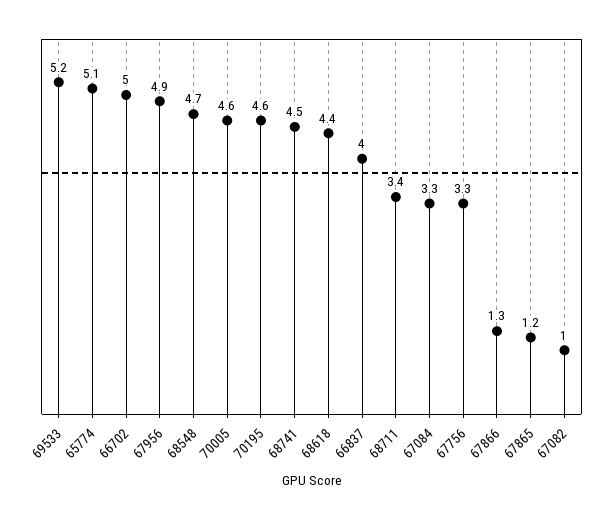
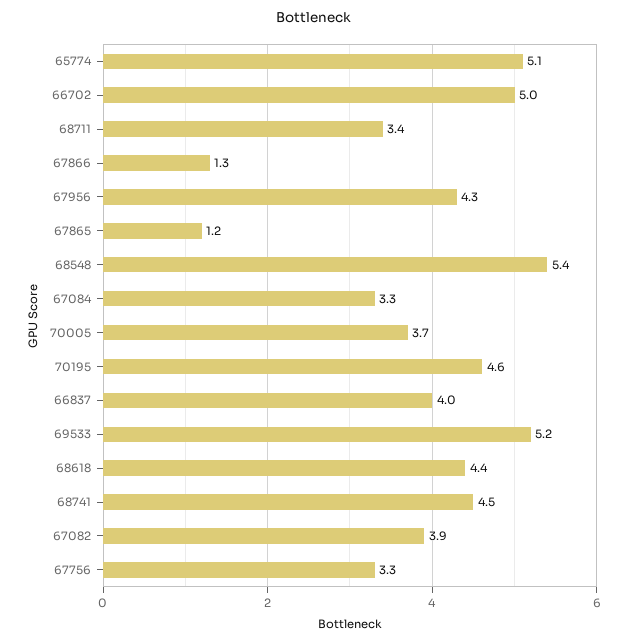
  {
    "69533": 5.2,
    "65774": 5.1,
    "66702": 5,
-   "67956": 4.9,
+   "67956": 4.3,
-   "68548": 4.7,
+   "68548": 5.4,
-   "70005": 4.6,
+   "70005": 3.7,
    "70195": 4.6,
    "68741": 4.5,
    "68618": 4.4,
    "66837": 4,
    "68711": 3.4,
    "67084": 3.3,
    "67756": 3.3,
    "67866": 1.3,
    "67865": 1.2,
-   "67082": 1
+   "67082": 3.9
  }

